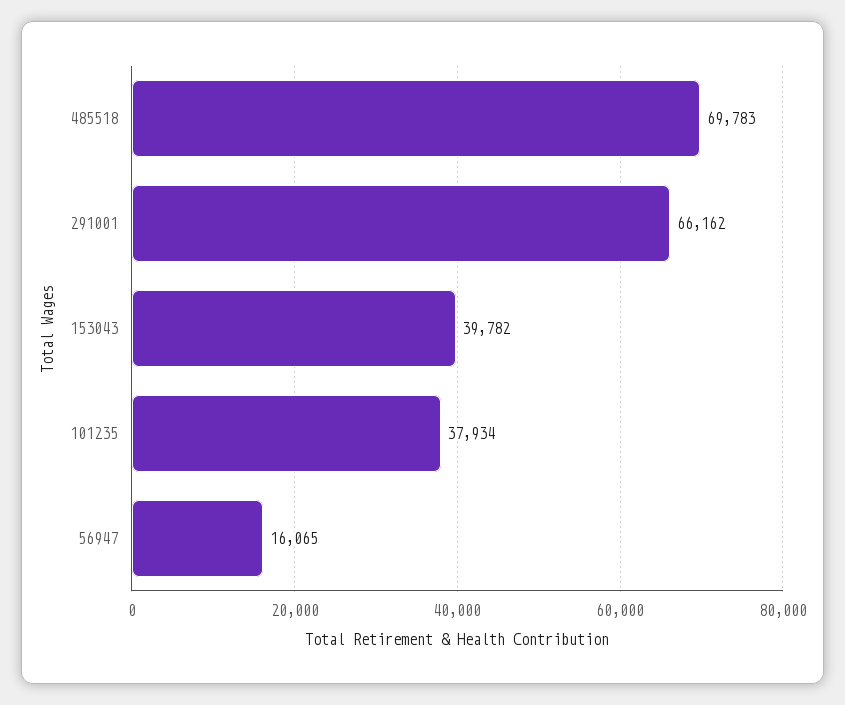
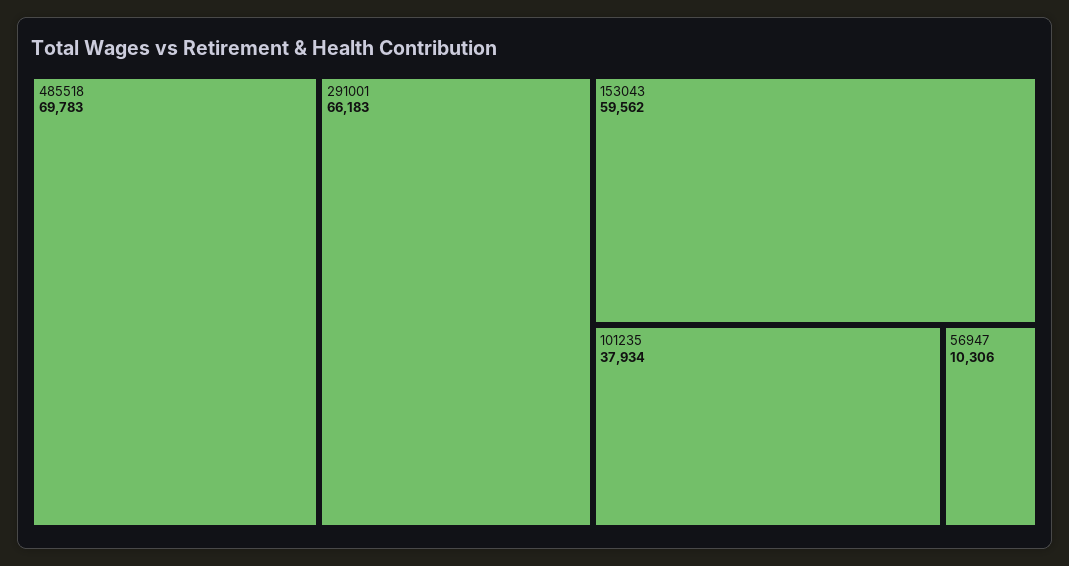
  {
    "485518": 69783,
-   "291001": 66162,
+   "291001": 66183,
-   "153043": 39782,
+   "153043": 59562,
    "101235": 37934,
-   "56947": 16065
+   "56947": 10306
  }

